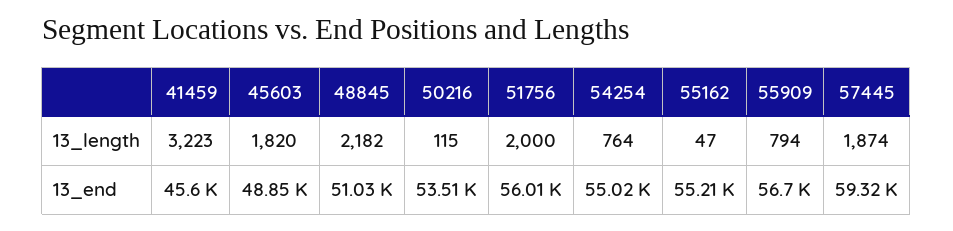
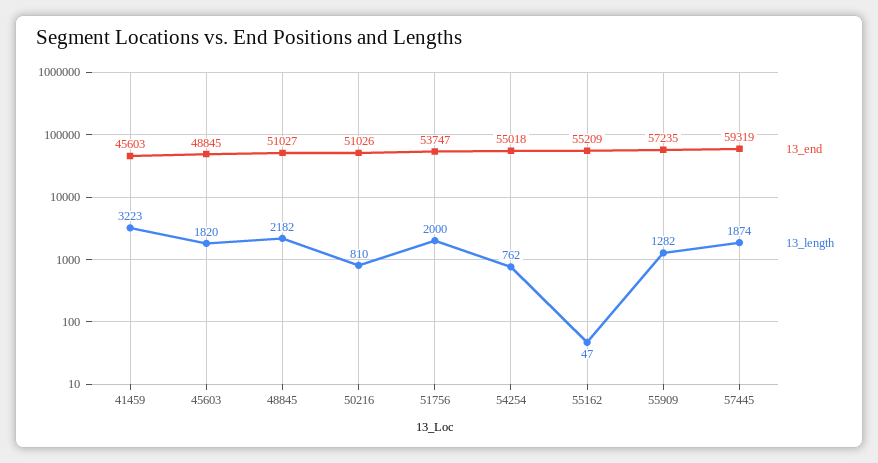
  {
    "13_length": {
      "41459": 3223,
      "45603": 1820,
      "48845": 2182,
-     "50216": 115,
+     "50216": 810,
      "51756": 2000,
-     "54254": 764,
+     "54254": 762,
      "55162": 47,
-     "55909": 794,
+     "55909": 1282,
      "57445": 1874
    },
    "13_end": {
      "41459": 45603,
      "45603": 48845,
      "48845": 51027,
-     "50216": 53510,
+     "50216": 51026,
-     "51756": 56010,
+     "51756": 53747,
      "54254": 55018,
      "55162": 55209,
-     "55909": 56700,
+     "55909": 57235,
      "57445": 59319
    }
  }

